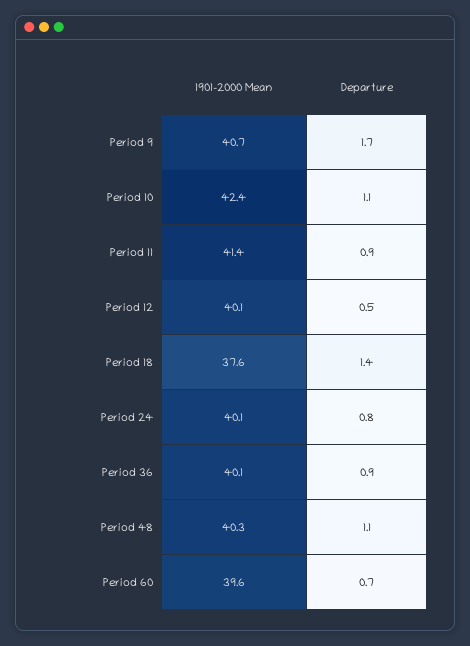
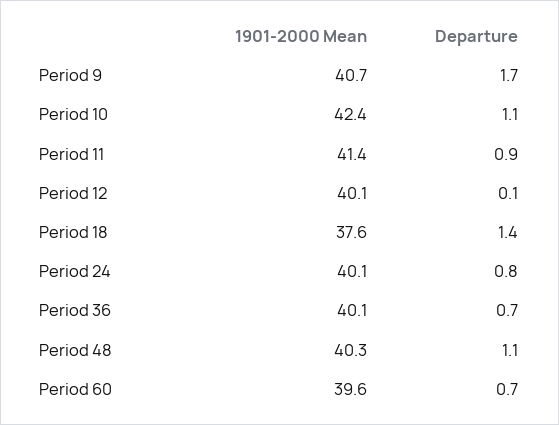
  {
    "1901-2000 Mean": {
      "Period 9": 40.7,
      "Period 10": 42.4,
      "Period 11": 41.4,
      "Period 12": 40.1,
      "Period 18": 37.6,
      "Period 24": 40.1,
      "Period 36": 40.1,
      "Period 48": 40.3,
      "Period 60": 39.6
    },
    "Departure": {
      "Period 9": 1.7,
      "Period 10": 1.1,
      "Period 11": 0.9,
-     "Period 12": 0.5,
+     "Period 12": 0.1,
      "Period 18": 1.4,
      "Period 24": 0.8,
-     "Period 36": 0.9,
+     "Period 36": 0.7,
      "Period 48": 1.1,
      "Period 60": 0.7
    }
  }

